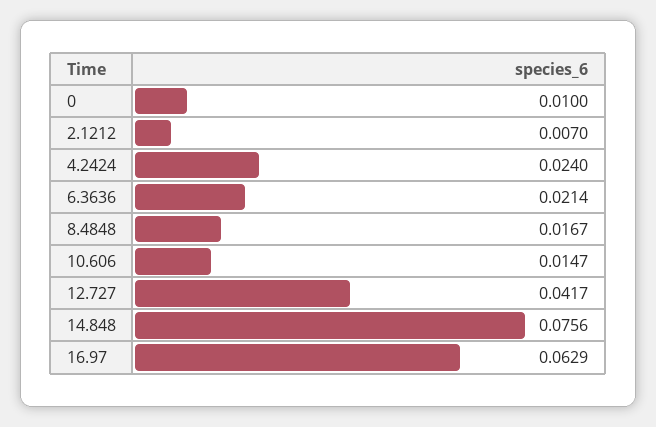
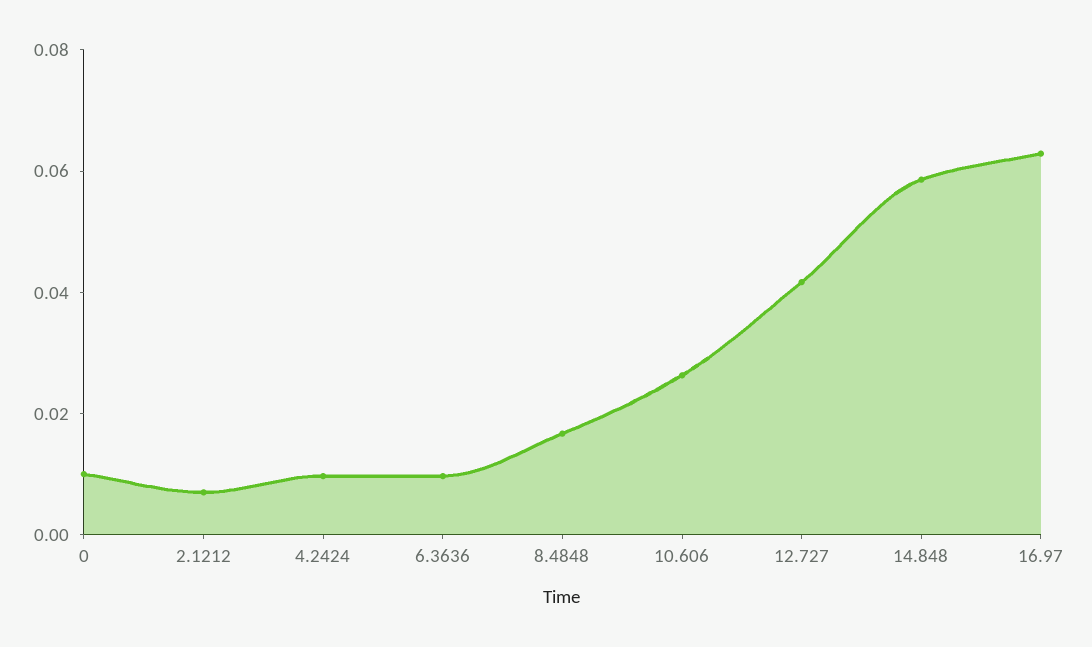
  {
    "0": 0.01,
    "2.1212": 0.007,
-   "4.2424": 0.024,
+   "4.2424": 0.01,
-   "6.3636": 0.0214,
+   "6.3636": 0.01,
    "8.4848": 0.0167,
-   "10.606": 0.0147,
+   "10.606": 0.025,
    "12.727": 0.0417,
-   "14.848": 0.0756,
+   "14.848": 0.06,
    "16.97": 0.0629
  }

